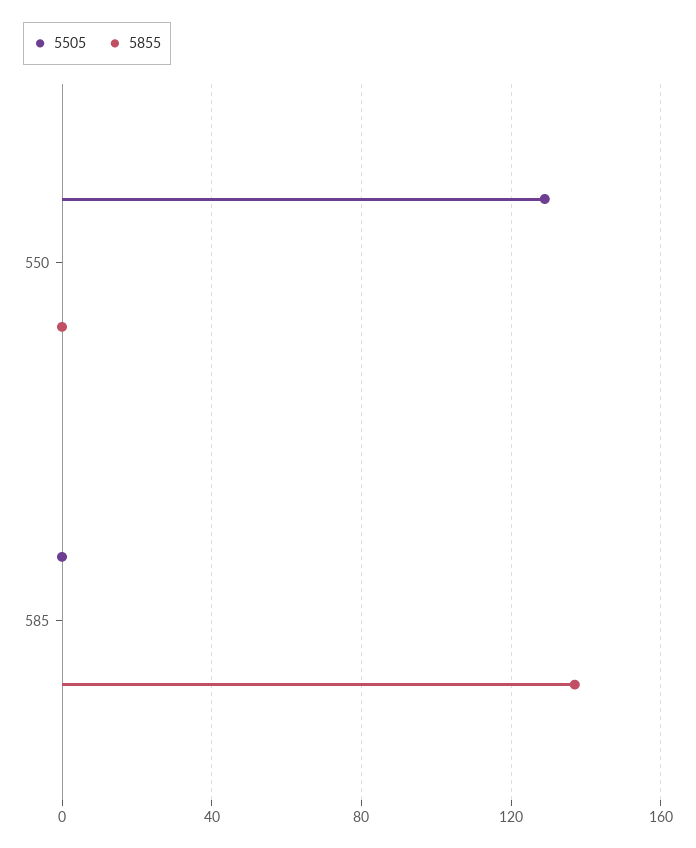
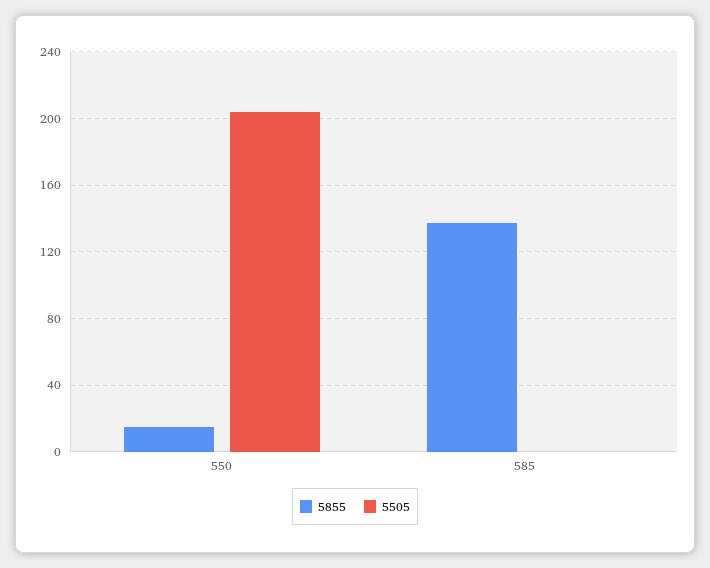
  {
    "5505": {
-     "550": 130,
+     "550": 205,
      "585": 0
    },
    "5855": {
-     "550": 0,
+     "550": 15,
      "585": 135
    }
  }

